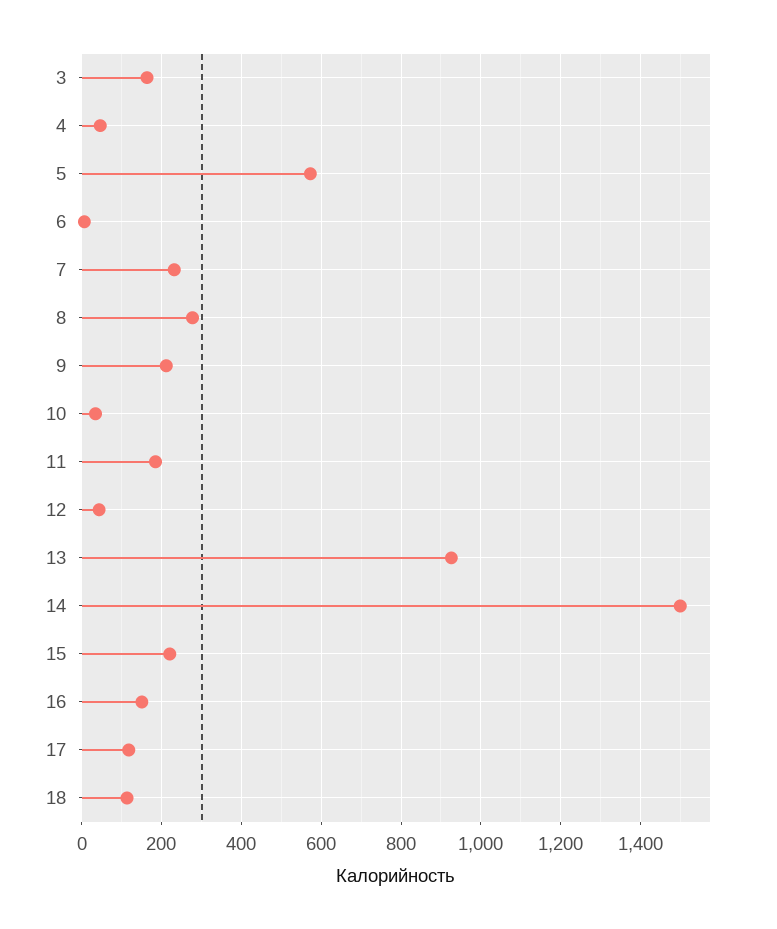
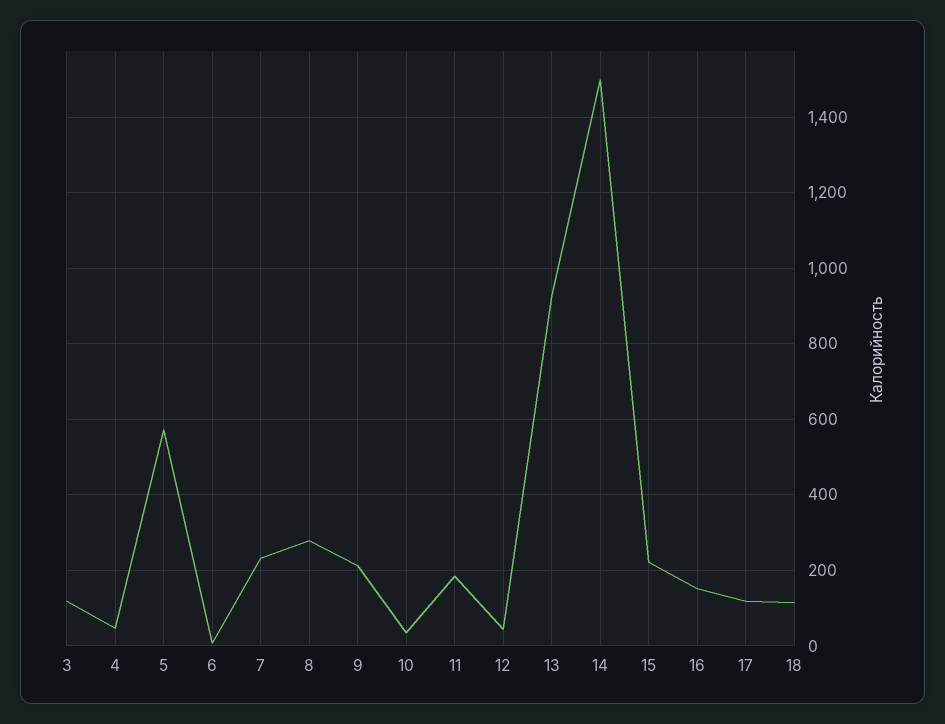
  {
-   "3": 160,
+   "3": 120,
    "4": 40,
    "5": 580,
    "6": 0,
    "7": 240,
    "8": 280,
    "9": 220,
    "10": 40,
    "11": 180,
    "12": 40,
    "13": 920,
    "14": 1500,
    "15": 220,
    "16": 160,
    "17": 120,
    "18": 120
  }

